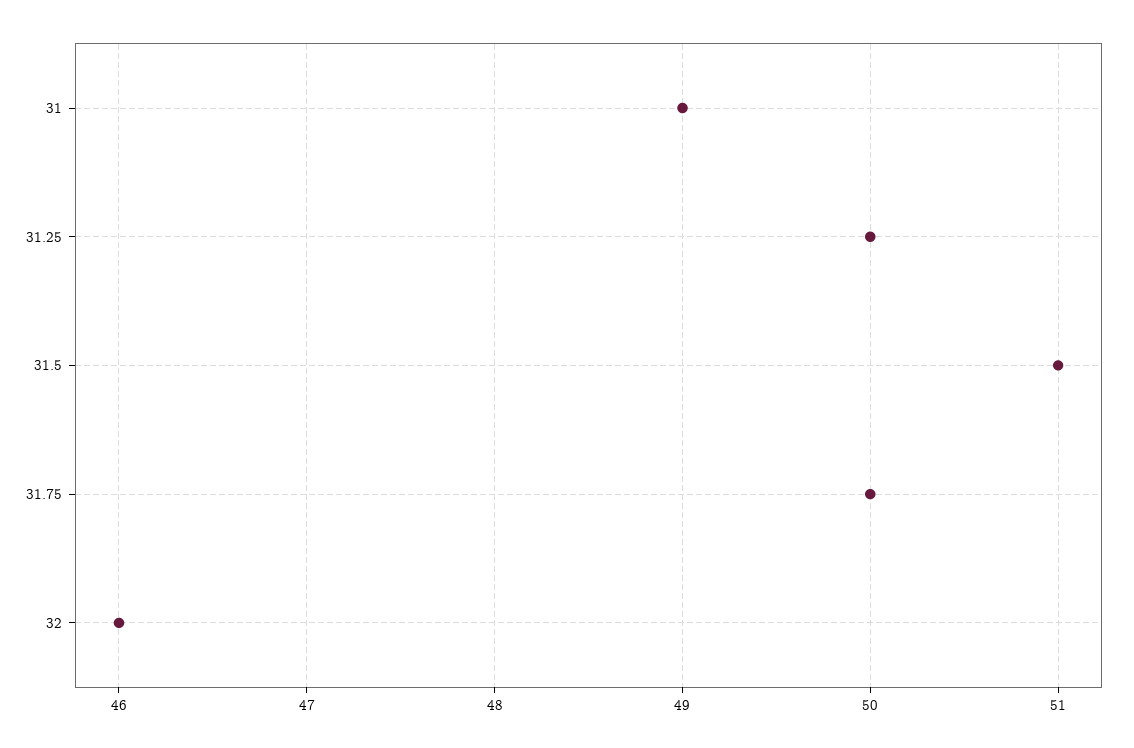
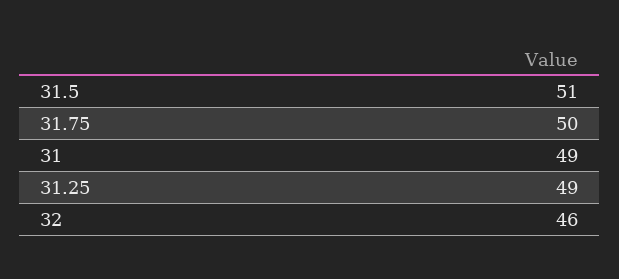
  {
    "31": 49,
-   "31.25": 50,
+   "31.25": 49,
    "31.5": 51,
    "31.75": 50,
    "32": 46
  }

